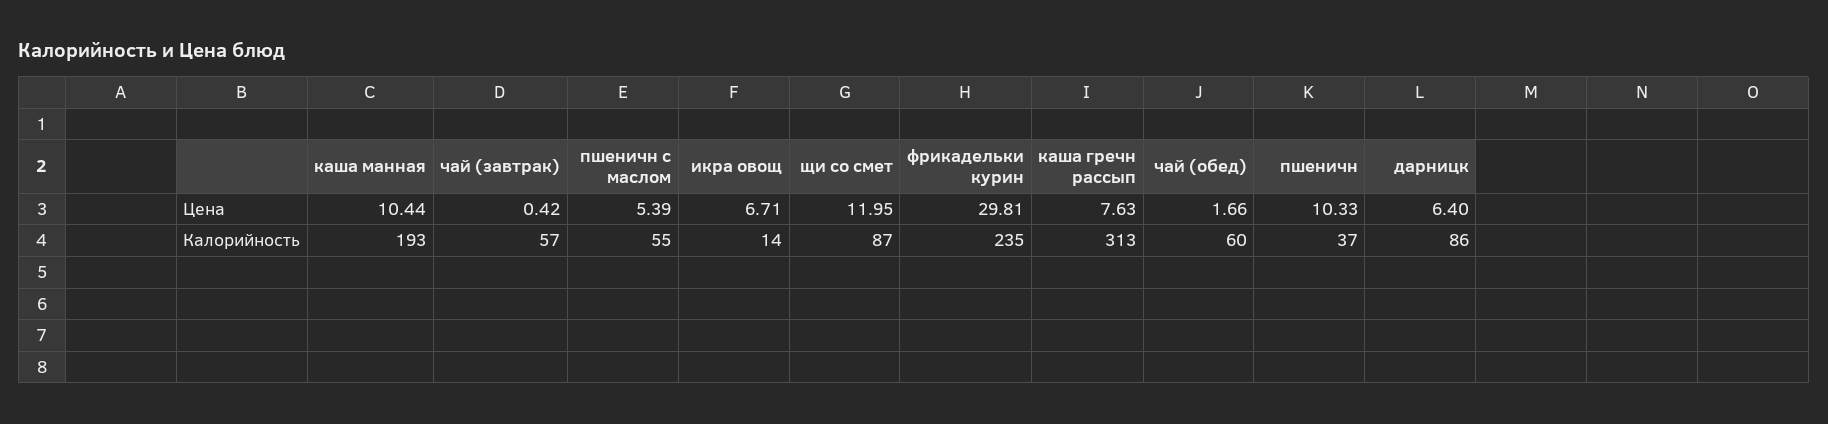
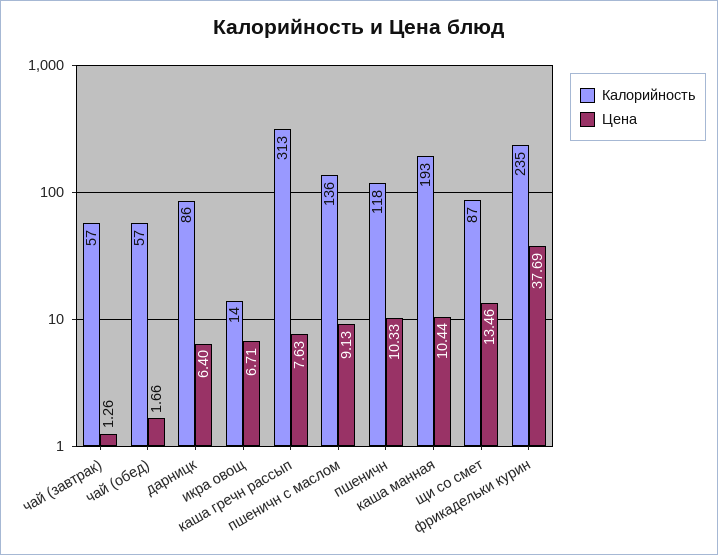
  {
    "Цена": {
      "каша манная": 10.44,
-     "чай (завтрак)": 0.42,
+     "чай (завтрак)": 1.26,
-     "пшеничн с маслом": 5.39,
+     "пшеничн с маслом": 9.13,
      "икра овощ": 6.71,
-     "щи со смет": 11.95,
+     "щи со смет": 13.46,
-     "фрикадельки курин": 29.81,
+     "фрикадельки курин": 37.69,
      "каша гречн рассып": 7.63,
      "чай (обед)": 1.66,
      "пшеничн": 10.33,
      "дарницк": 6.4
    },
    "Калорийность": {
      "каша манная": 193,
      "чай (завтрак)": 57,
-     "пшеничн с маслом": 55,
+     "пшеничн с маслом": 136,
      "икра овощ": 14,
      "щи со смет": 87,
      "фрикадельки курин": 235,
      "каша гречн рассып": 313,
-     "чай (обед)": 60,
+     "чай (обед)": 57,
-     "пшеничн": 37,
+     "пшеничн": 118,
      "дарницк": 86
    }
  }

